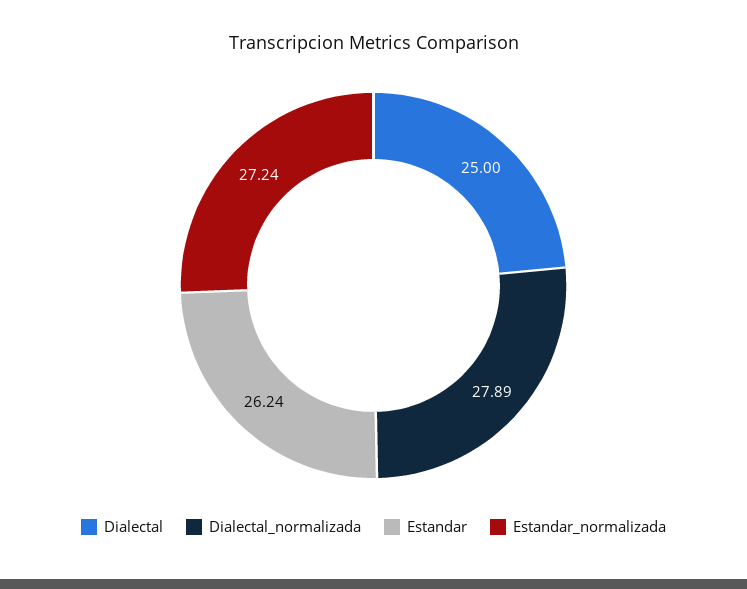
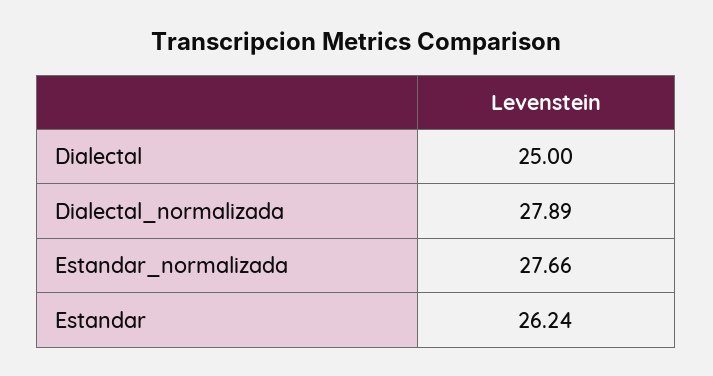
  {
    "Dialectal": 25,
    "Dialectal_normalizada": 27.89,
    "Estandar": 26.24,
-   "Estandar_normalizada": 27.24
+   "Estandar_normalizada": 27.66
  }

